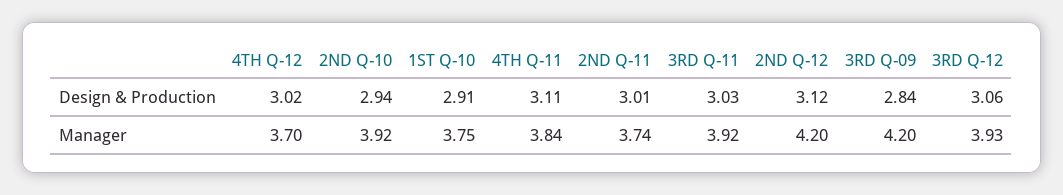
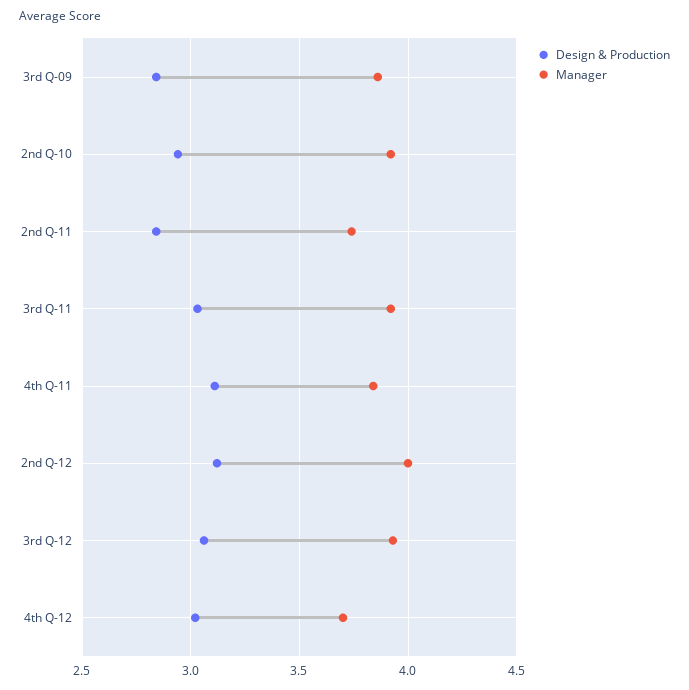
  {
    "Design & Production": {
      "4TH Q-12": 3.02,
      "2ND Q-10": 2.94,
-     "1ST Q-10": 2.91,
      "4TH Q-11": 3.11,
-     "2ND Q-11": 3.01,
+     "2ND Q-11": 2.85,
      "3RD Q-11": 3.03,
      "2ND Q-12": 3.12,
      "3RD Q-09": 2.84,
      "3RD Q-12": 3.06
    },
    "Manager": {
      "4TH Q-12": 3.7,
      "2ND Q-10": 3.92,
-     "1ST Q-10": 3.75,
      "4TH Q-11": 3.84,
      "2ND Q-11": 3.74,
      "3RD Q-11": 3.92,
-     "2ND Q-12": 4.2,
+     "2ND Q-12": 4,
-     "3RD Q-09": 4.2,
+     "3RD Q-09": 3.85,
      "3RD Q-12": 3.93
    }
  }

